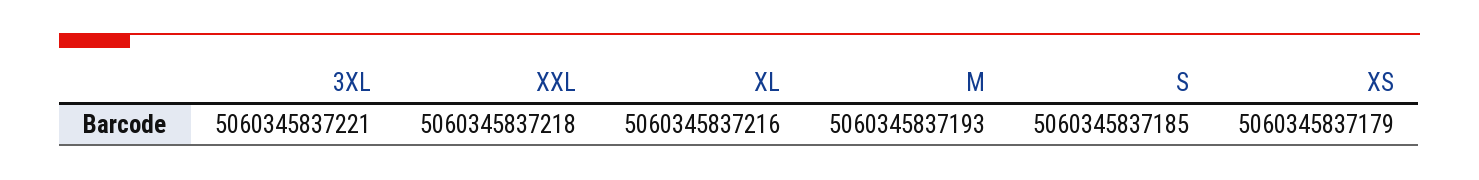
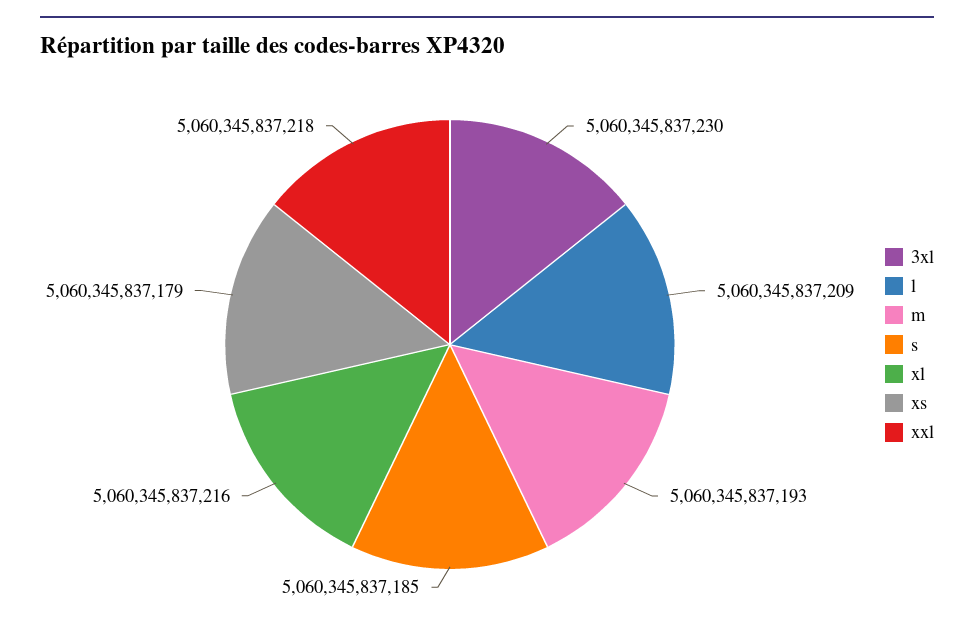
  {
-   "3XL": 5060345837221,
+   "3XL": 5060345837230,
    "XXL": 5060345837218,
    "XL": 5060345837216,
    "M": 5060345837193,
    "S": 5060345837185,
-   "XS": 5060345837179
+   "XS": 5060345837179,
+   "l": 5060345837209
  }

